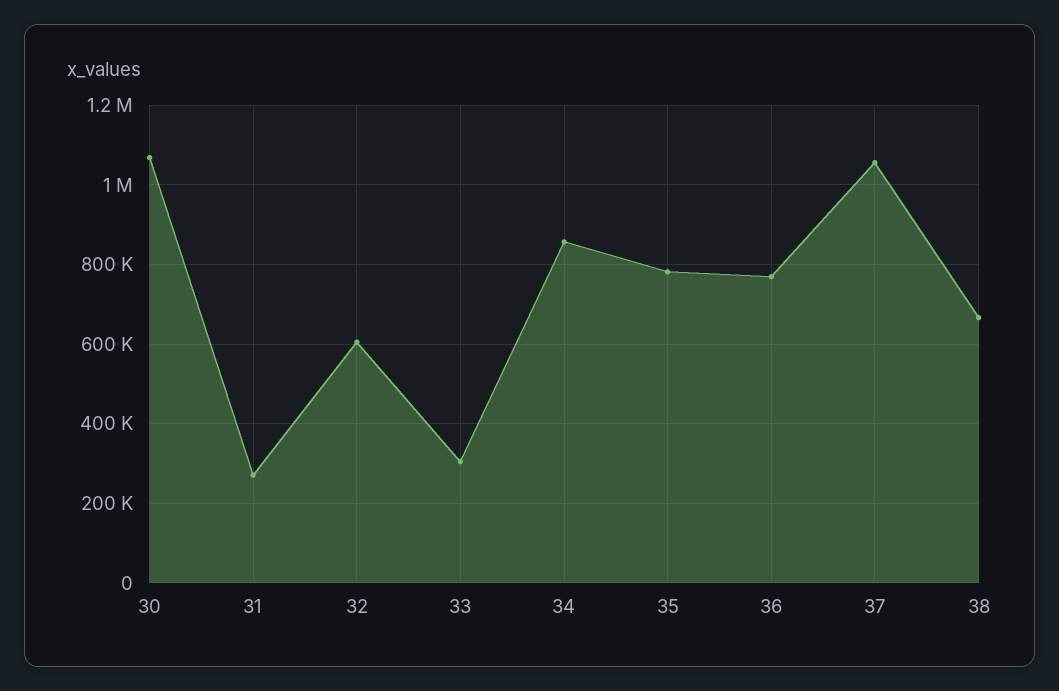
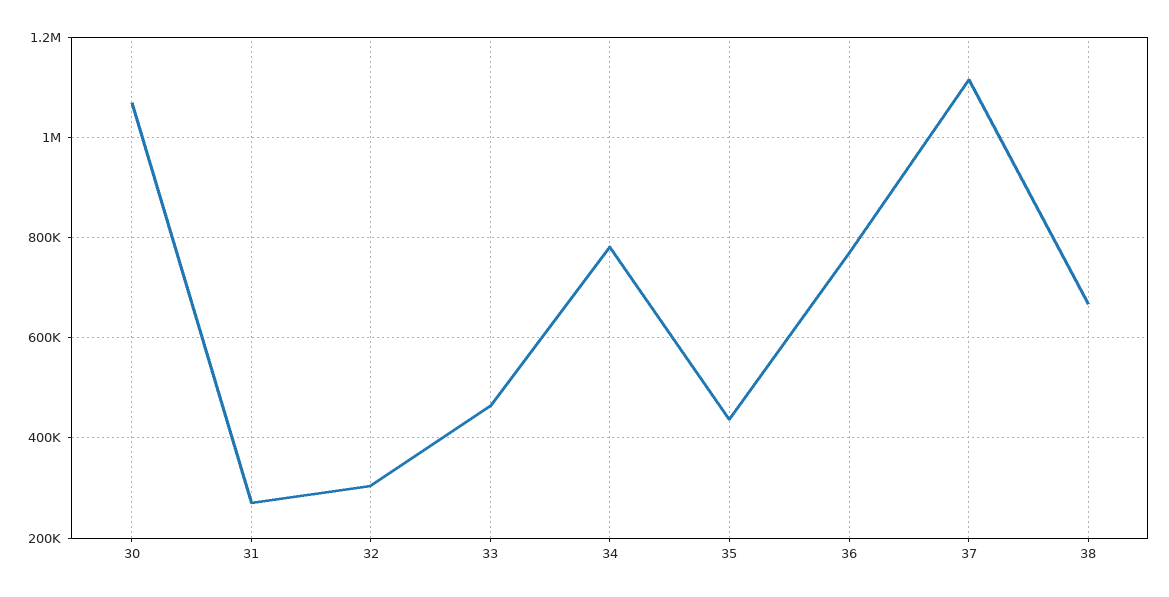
  {
    "30": 1060000,
    "31": 280000,
-   "32": 600000,
+   "32": 300000,
-   "33": 300000,
+   "33": 460000,
-   "34": 860000,
+   "34": 780000,
-   "35": 780000,
+   "35": 440000,
    "36": 760000,
-   "37": 1060000,
+   "37": 1120000,
    "38": 660000
  }

